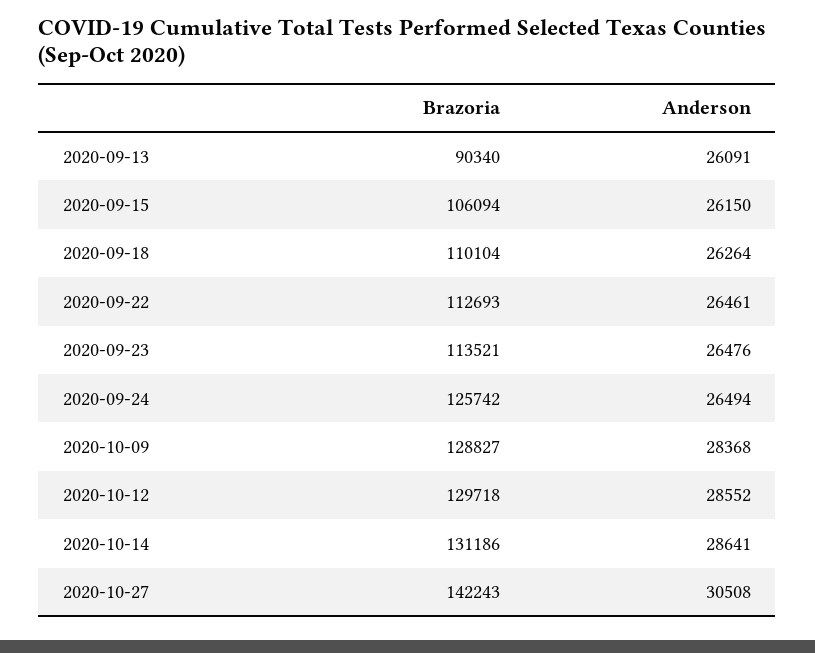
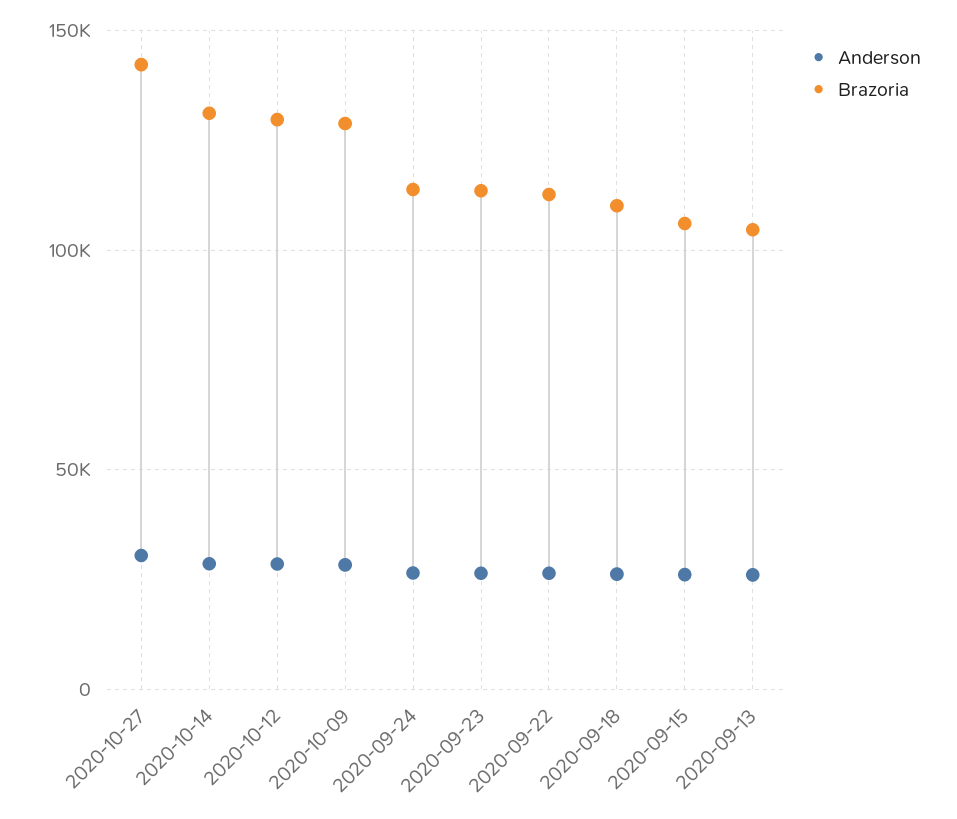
  {
    "Brazoria": {
-     "2020-09-13": 90340,
+     "2020-09-13": 105000,
      "2020-09-15": 106094,
      "2020-09-18": 110104,
      "2020-09-22": 112693,
      "2020-09-23": 113521,
-     "2020-09-24": 125742,
+     "2020-09-24": 115000,
      "2020-10-09": 128827,
      "2020-10-12": 129718,
      "2020-10-14": 131186,
      "2020-10-27": 142243
    },
    "Anderson": {
      "2020-09-13": 26091,
      "2020-09-15": 26150,
      "2020-09-18": 26264,
      "2020-09-22": 26461,
      "2020-09-23": 26476,
      "2020-09-24": 26494,
      "2020-10-09": 28368,
      "2020-10-12": 28552,
      "2020-10-14": 28641,
      "2020-10-27": 30508
    }
  }

